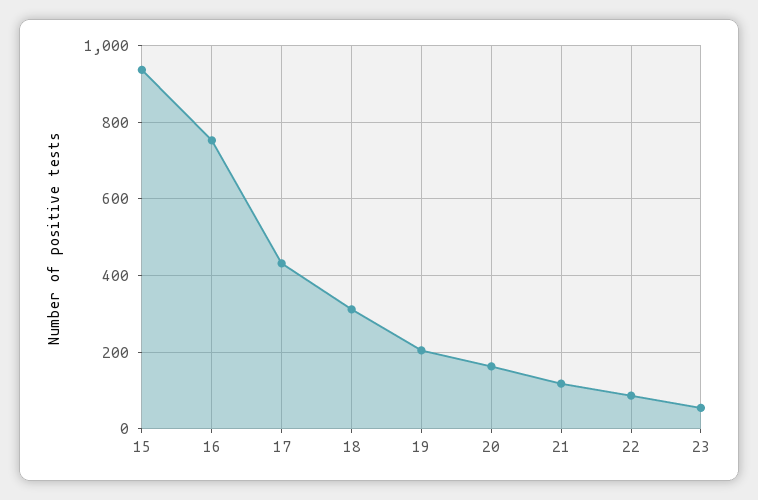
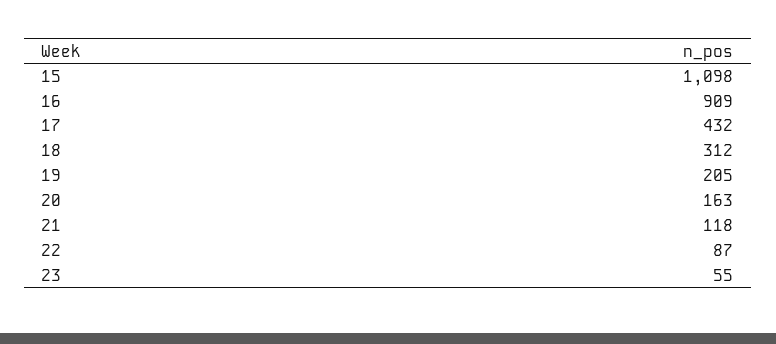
  {
-   "15": 940,
+   "15": 1098,
-   "16": 760,
+   "16": 909,
    "17": 432,
    "18": 312,
    "19": 205,
    "20": 163,
    "21": 118,
    "22": 87,
    "23": 55
  }

